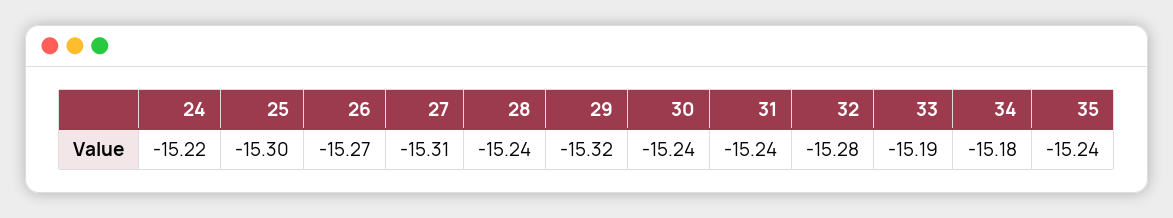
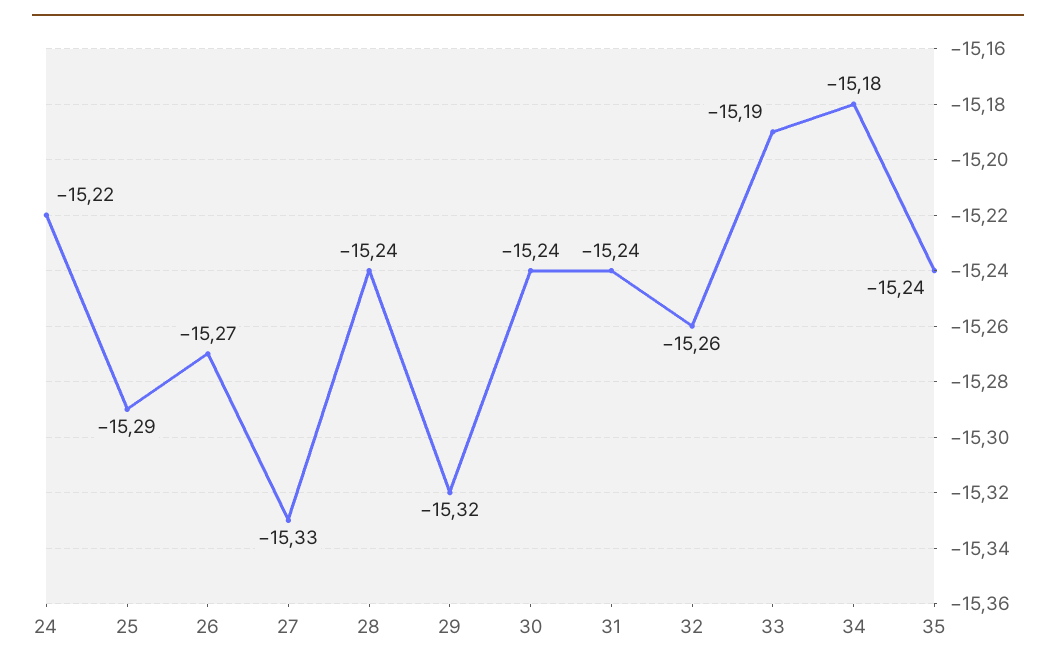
  {
    "24": -15.22,
-   "25": -15.3,
+   "25": -15.29,
    "26": -15.27,
-   "27": -15.31,
+   "27": -15.33,
    "28": -15.24,
    "29": -15.32,
    "30": -15.24,
    "31": -15.24,
-   "32": -15.28,
+   "32": -15.26,
    "33": -15.19,
    "34": -15.18,
    "35": -15.24
  }

